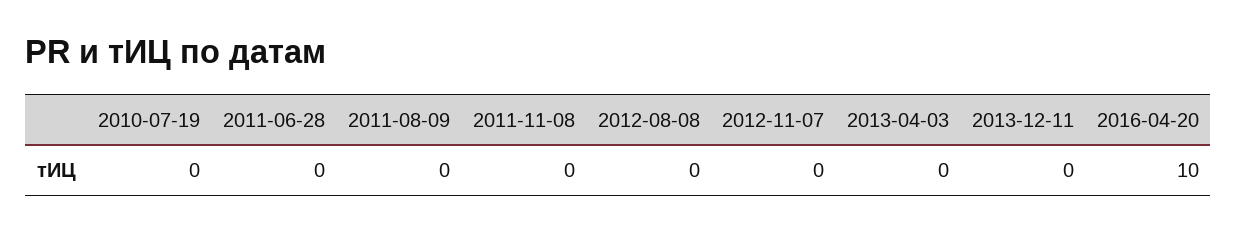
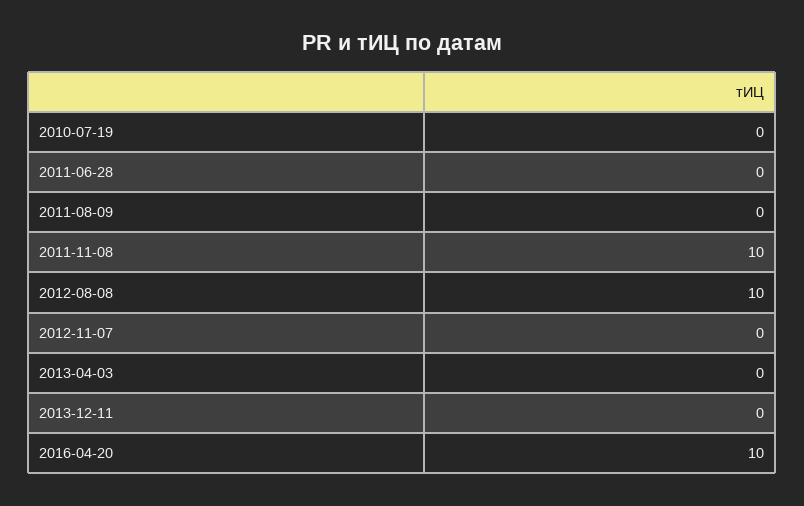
  {
    "2010-07-19": 0,
    "2011-06-28": 0,
    "2011-08-09": 0,
-   "2011-11-08": 0,
+   "2011-11-08": 10,
-   "2012-08-08": 0,
+   "2012-08-08": 10,
    "2012-11-07": 0,
    "2013-04-03": 0,
    "2013-12-11": 0,
    "2016-04-20": 10
  }

